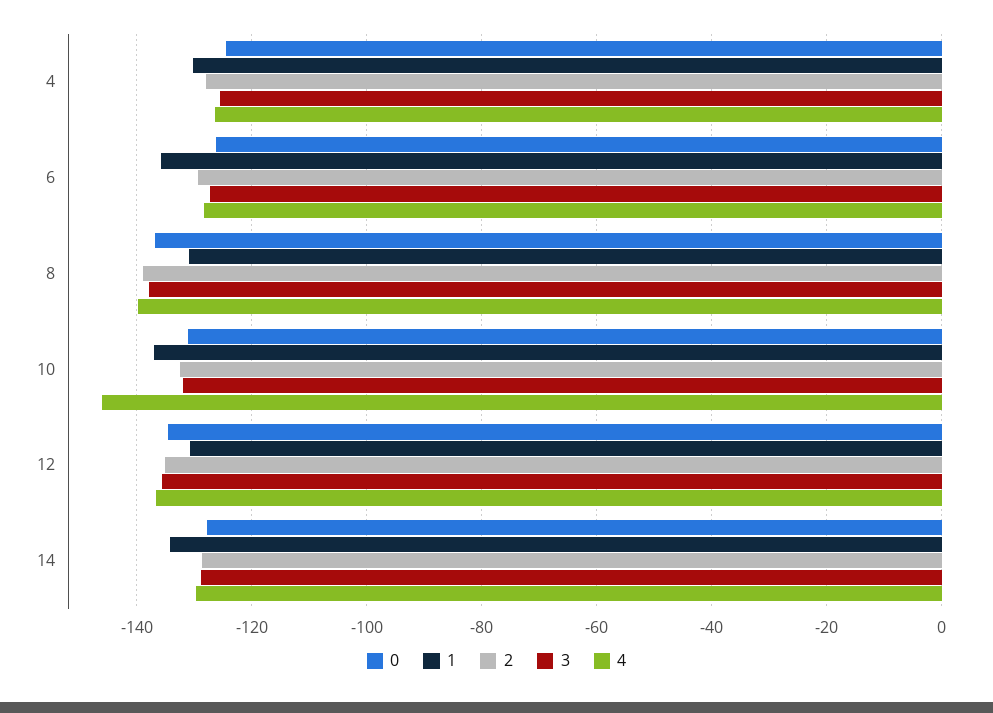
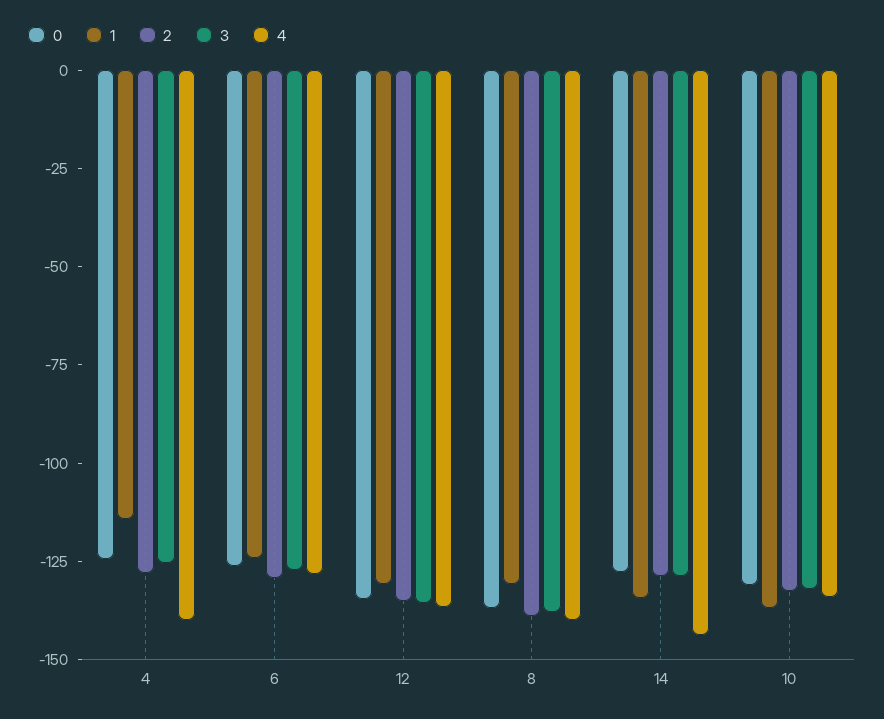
  {
    "0": {
      "4": -124,
      "6": -126,
      "8": -136,
      "10": -132,
      "12": -134,
      "14": -128
    },
    "1": {
-     "4": -130,
+     "4": -115,
-     "6": -136,
+     "6": -125,
      "8": -130,
      "10": -136,
      "12": -130,
      "14": -134
    },
    "2": {
      "4": -128,
      "6": -130,
      "8": -138,
      "10": -132,
      "12": -136,
      "14": -128
    },
    "3": {
      "4": -126,
      "6": -128,
      "8": -138,
      "10": -132,
      "12": -136,
      "14": -128
    },
    "4": {
-     "4": -126,
+     "4": -140,
      "6": -128,
      "8": -140,
-     "10": -146,
+     "10": -135,
      "12": -136,
-     "14": -130
+     "14": -145
    }
  }

